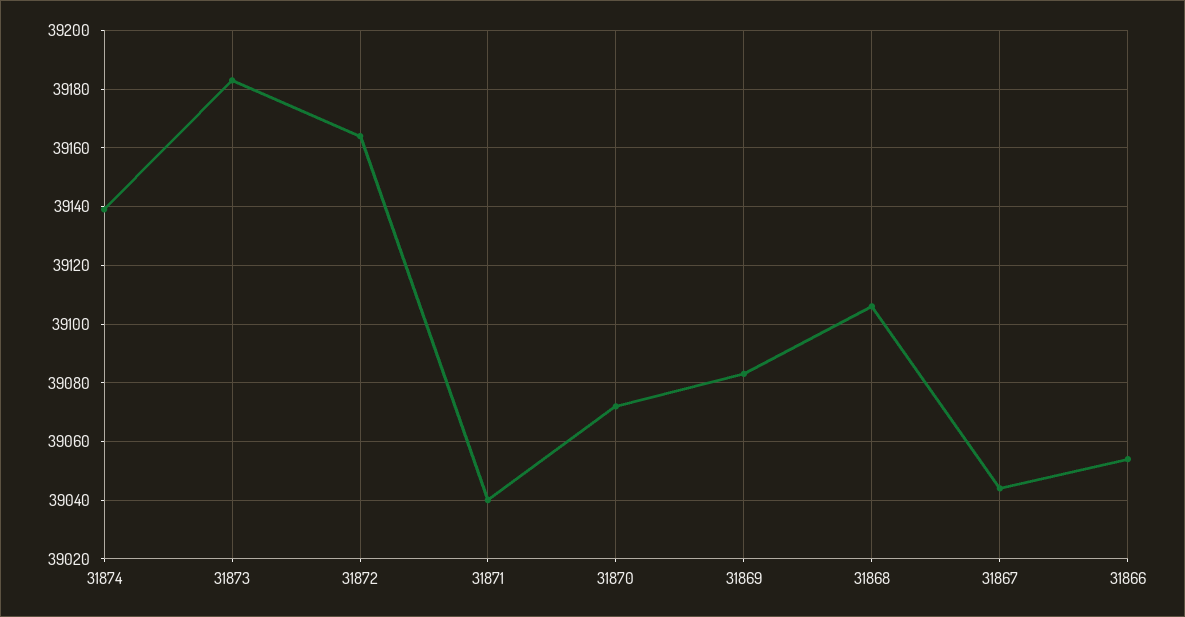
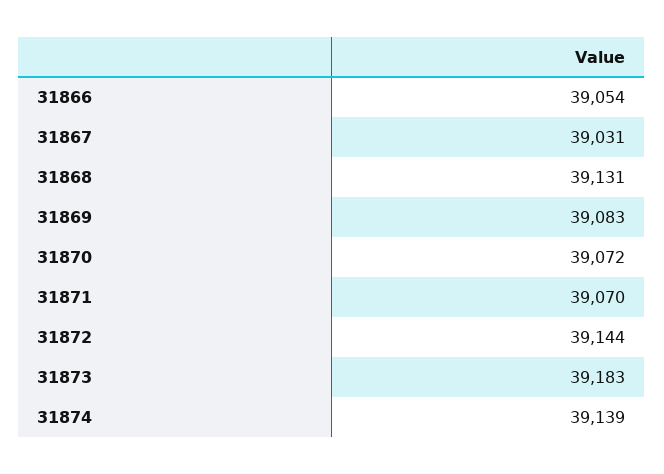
  {
    "31874": 39139,
    "31873": 39183,
-   "31872": 39165,
+   "31872": 39144,
-   "31871": 39040,
+   "31871": 39070,
    "31870": 39072,
    "31869": 39083,
-   "31868": 39105,
+   "31868": 39131,
-   "31867": 39045,
+   "31867": 39031,
    "31866": 39054
  }

